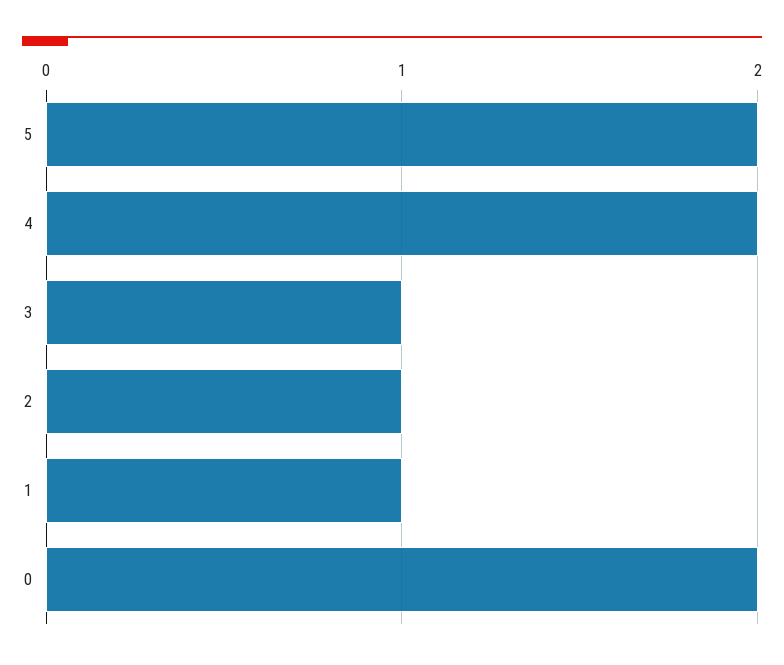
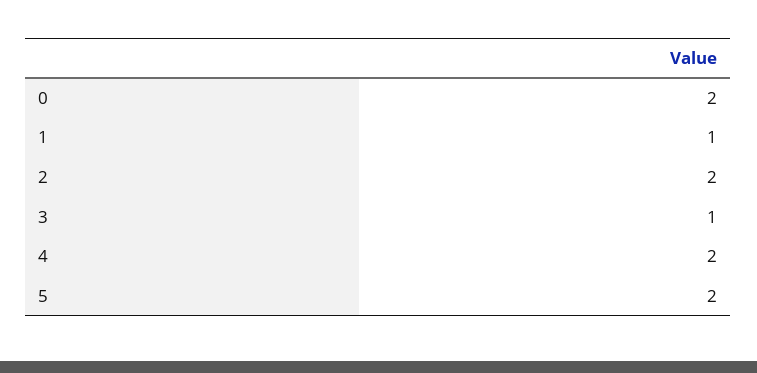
  {
    "5": 2,
    "4": 2,
    "3": 1,
-   "2": 1,
+   "2": 2,
    "1": 1,
    "0": 2
  }

